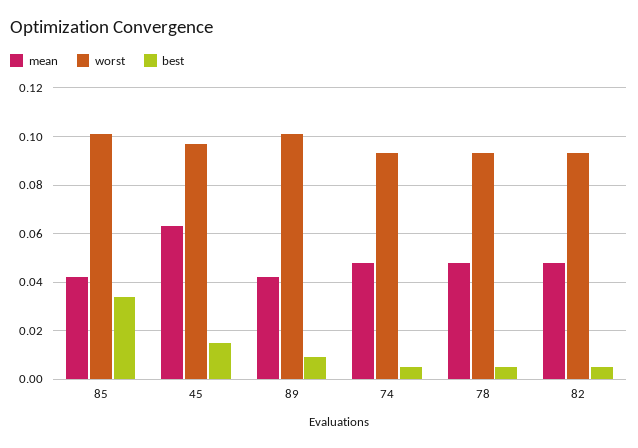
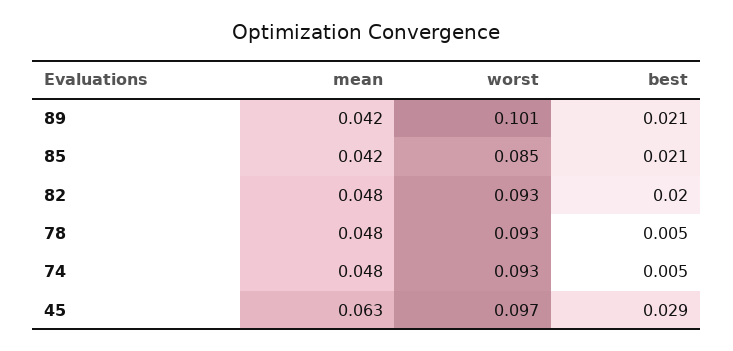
  {
    "mean": {
      "85": 0.042,
      "45": 0.063,
      "89": 0.042,
      "74": 0.048,
      "78": 0.048,
      "82": 0.048
    },
    "worst": {
-     "85": 0.1,
+     "85": 0.085,
      "45": 0.097,
      "89": 0.101,
      "74": 0.093,
      "78": 0.093,
      "82": 0.093
    },
    "best": {
-     "85": 0.035,
+     "85": 0.021,
-     "45": 0.015,
+     "45": 0.029,
-     "89": 0.01,
+     "89": 0.021,
      "74": 0.005,
      "78": 0.005,
-     "82": 0.005
+     "82": 0.02
    }
  }

